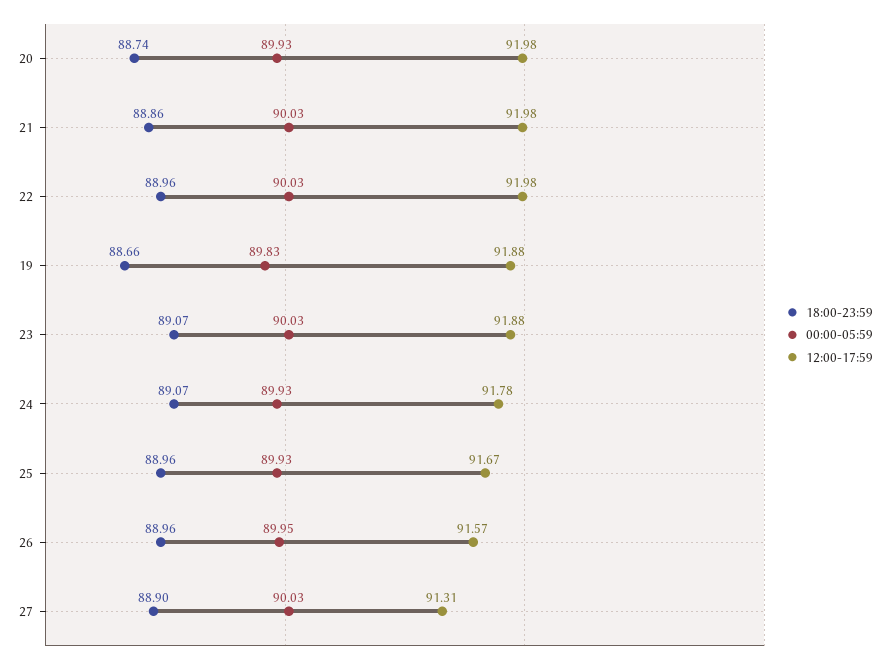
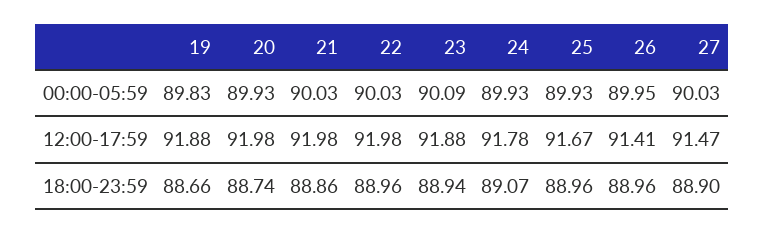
  {
    "18:00-23:59": {
      "20": 88.74,
      "21": 88.86,
      "22": 88.96,
      "19": 88.66,
-     "23": 89.07,
+     "23": 88.94,
      "24": 89.07,
      "25": 88.96,
      "26": 88.96,
      "27": 88.9
    },
    "00:00-05:59": {
      "20": 89.93,
      "21": 90.03,
      "22": 90.03,
      "19": 89.83,
-     "23": 90.03,
+     "23": 90.09,
      "24": 89.93,
      "25": 89.93,
      "26": 89.95,
      "27": 90.03
    },
    "12:00-17:59": {
      "20": 91.98,
      "21": 91.98,
      "22": 91.98,
      "19": 91.88,
      "23": 91.88,
      "24": 91.78,
      "25": 91.67,
-     "26": 91.57,
+     "26": 91.41,
-     "27": 91.31
+     "27": 91.47
    }
  }

